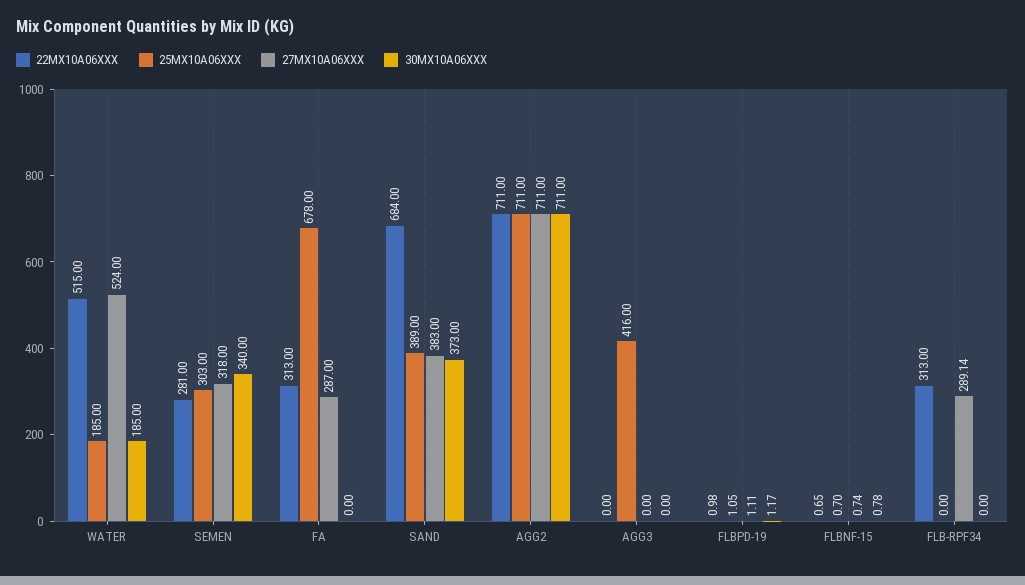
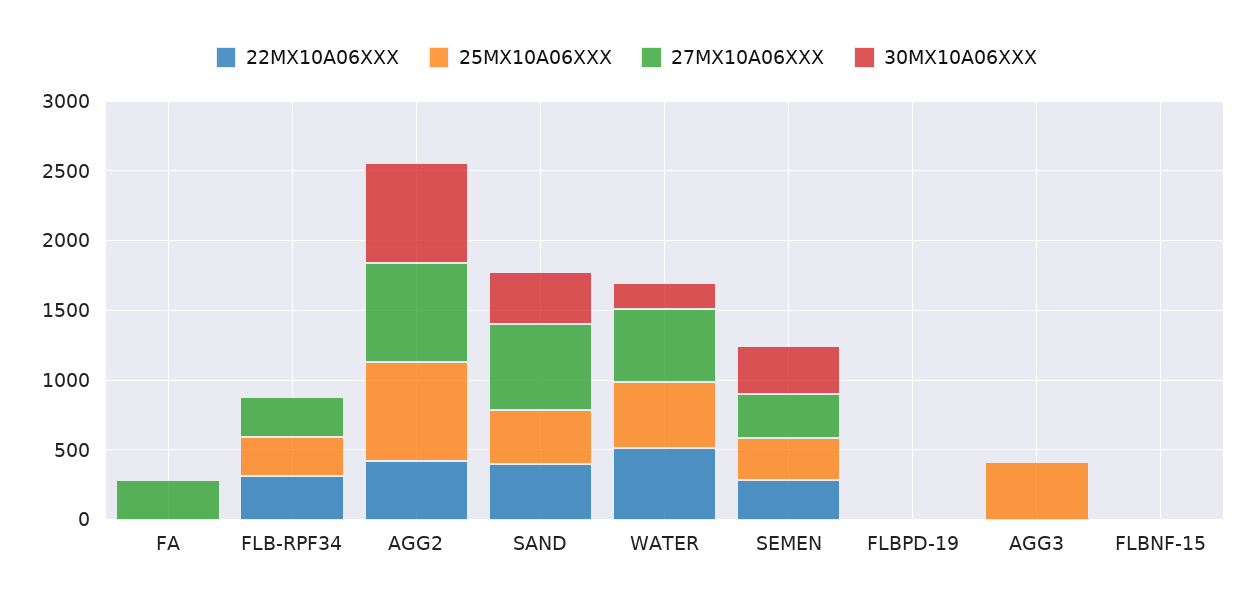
  {
    "22MX10A06XXX": {
      "WATER": 515,
      "SEMEN": 281,
-     "FA": 313,
+     "FA": 0,
-     "SAND": 684,
+     "SAND": 400,
-     "AGG2": 711,
+     "AGG2": 400,
      "AGG3": 0,
      "FLBPD-19": 0.98,
      "FLBNF-15": 0.65,
      "FLB-RPF34": 313
    },
    "25MX10A06XXX": {
-     "WATER": 185,
+     "WATER": 500,
      "SEMEN": 303,
-     "FA": 678,
+     "FA": 0,
      "SAND": 389,
      "AGG2": 711,
      "AGG3": 416,
      "FLBPD-19": 1.05,
      "FLBNF-15": 0.7,
-     "FLB-RPF34": 0
+     "FLB-RPF34": 300
    },
    "27MX10A06XXX": {
      "WATER": 524,
      "SEMEN": 318,
      "FA": 287,
-     "SAND": 383,
+     "SAND": 600,
      "AGG2": 711,
      "AGG3": 0,
      "FLBPD-19": 1.11,
      "FLBNF-15": 0.74,
      "FLB-RPF34": 289.14
    },
    "30MX10A06XXX": {
      "WATER": 185,
      "SEMEN": 340,
      "FA": 0,
      "SAND": 373,
      "AGG2": 711,
      "AGG3": 0,
      "FLBPD-19": 1.17,
      "FLBNF-15": 0.78,
      "FLB-RPF34": 0
    }
  }

